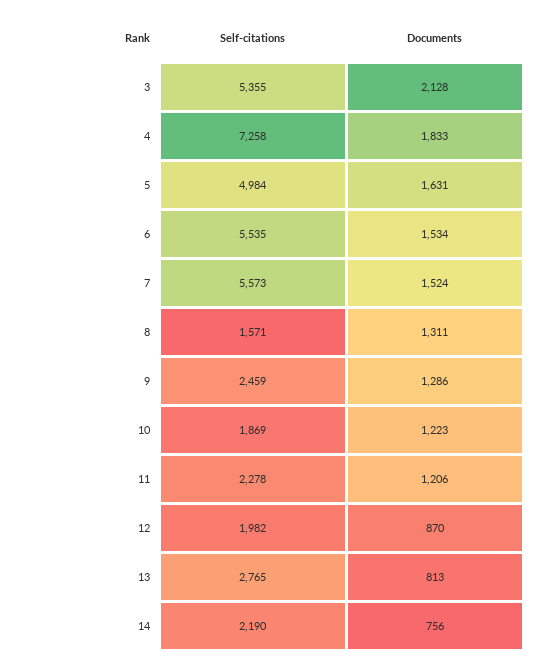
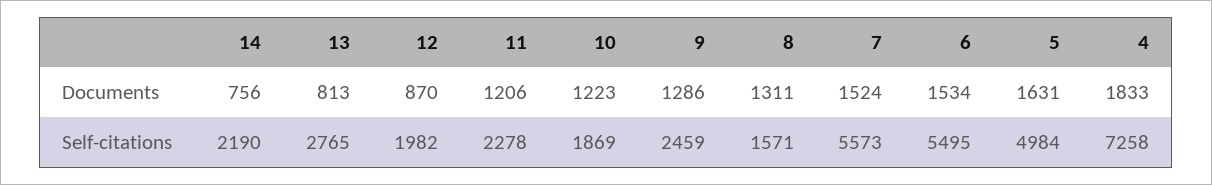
  {
    "Self-citations": {
-     "3": 5355,
      "4": 7258,
      "5": 4984,
-     "6": 5535,
+     "6": 5495,
      "7": 5573,
      "8": 1571,
      "9": 2459,
      "10": 1869,
      "11": 2278,
      "12": 1982,
      "13": 2765,
      "14": 2190
    },
    "Documents": {
-     "3": 2128,
      "4": 1833,
      "5": 1631,
      "6": 1534,
      "7": 1524,
      "8": 1311,
      "9": 1286,
      "10": 1223,
      "11": 1206,
      "12": 870,
      "13": 813,
      "14": 756
    }
  }

